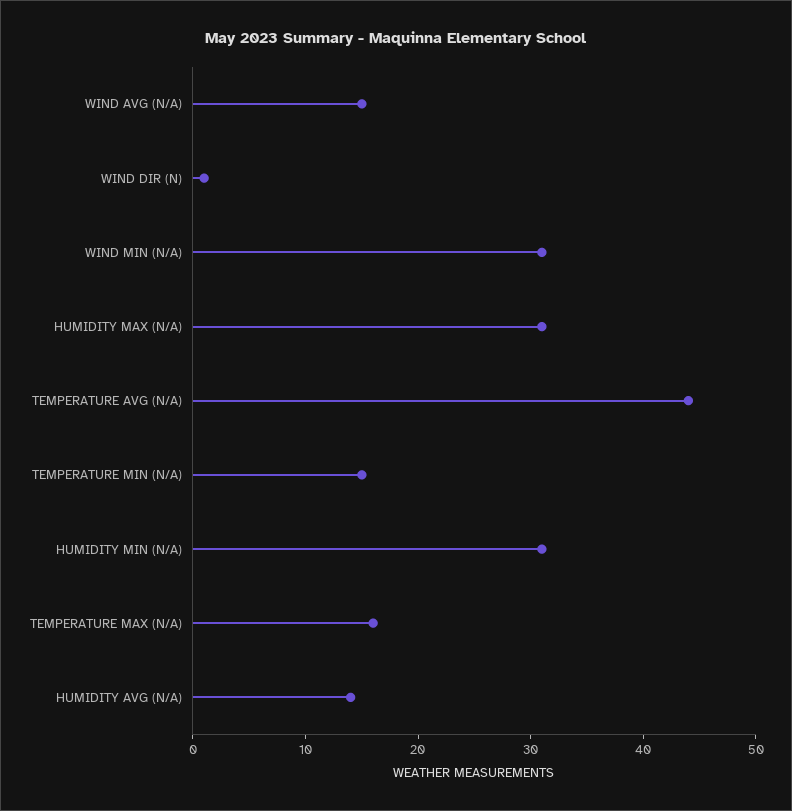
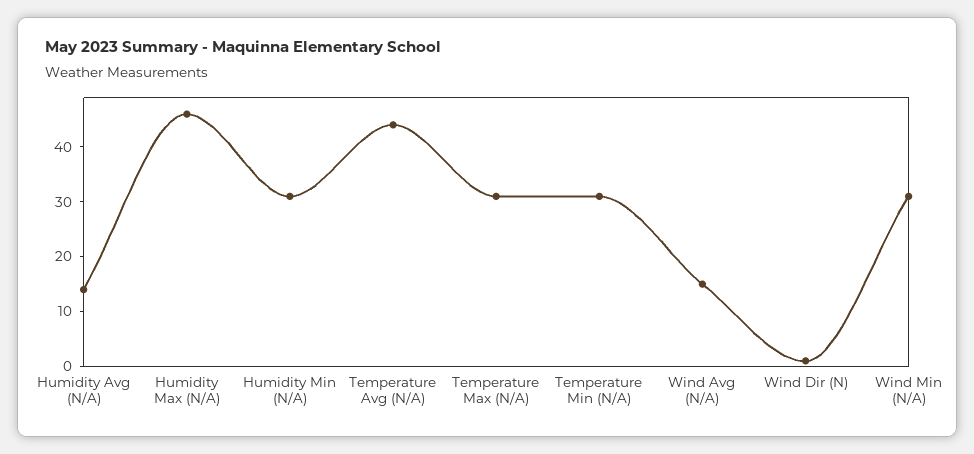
  {
    "WIND AVG (N/A)": 15,
    "WIND DIR (N)": 1,
    "WIND MIN (N/A)": 31,
-   "HUMIDITY MAX (N/A)": 31,
+   "HUMIDITY MAX (N/A)": 45,
    "TEMPERATURE AVG (N/A)": 44,
-   "TEMPERATURE MIN (N/A)": 15,
+   "TEMPERATURE MIN (N/A)": 30,
    "HUMIDITY MIN (N/A)": 31,
-   "TEMPERATURE MAX (N/A)": 16,
+   "TEMPERATURE MAX (N/A)": 30,
    "HUMIDITY AVG (N/A)": 14
  }

